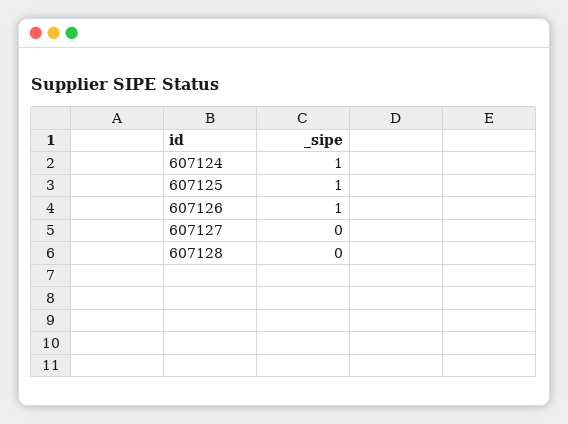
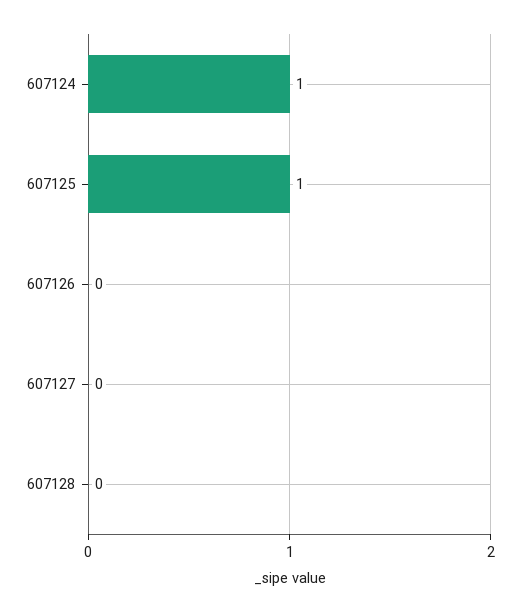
  {
    "607124": 1,
    "607125": 1,
-   "607126": 1,
+   "607126": 0,
    "607127": 0,
    "607128": 0
  }

